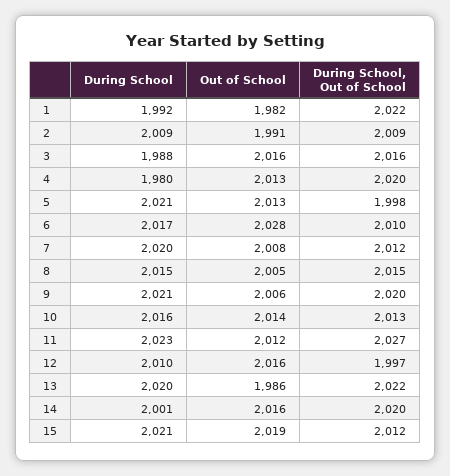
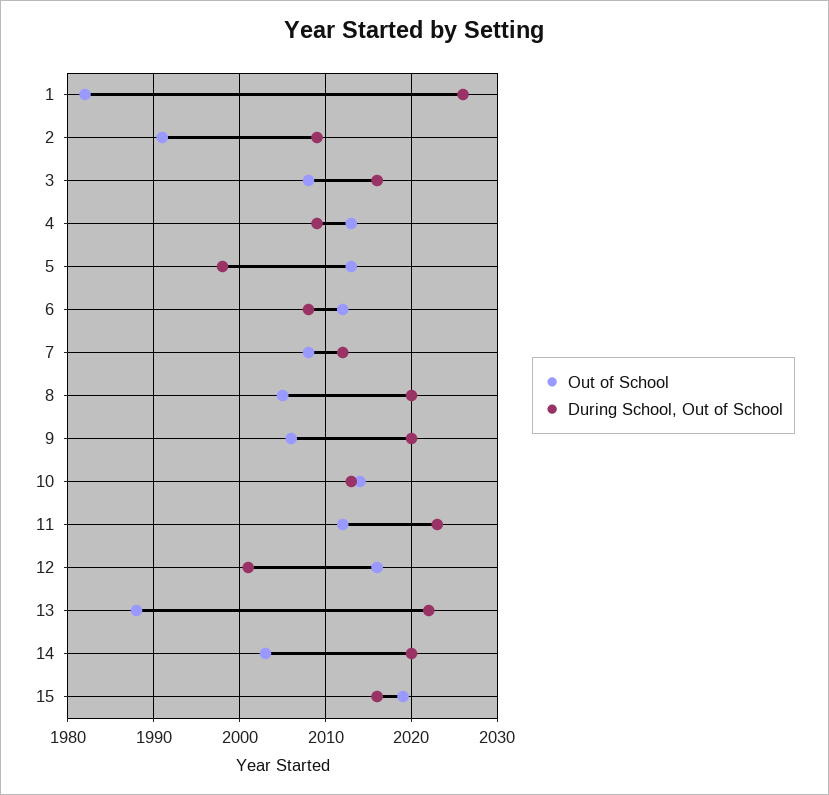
  {
-   "During School": {
-     "1": 1992,
-     "2": 2009,
-     "3": 1988,
-     "4": 1980,
-     "5": 2021,
-     "6": 2017,
-     "7": 2020,
-     "8": 2015,
-     "9": 2021,
-     "10": 2016,
-     "11": 2023,
-     "12": 2010,
-     "13": 2020,
-     "14": 2001,
-     "15": 2021
-   },
    "Out of School": {
      "1": 1982,
      "2": 1991,
-     "3": 2016,
+     "3": 2008,
      "4": 2013,
      "5": 2013,
-     "6": 2028,
+     "6": 2012,
      "7": 2008,
      "8": 2005,
      "9": 2006,
      "10": 2014,
      "11": 2012,
      "12": 2016,
-     "13": 1986,
+     "13": 1988,
-     "14": 2016,
+     "14": 2003,
      "15": 2019
    },
    "During School, Out of School": {
-     "1": 2022,
+     "1": 2026,
      "2": 2009,
      "3": 2016,
-     "4": 2020,
+     "4": 2009,
      "5": 1998,
-     "6": 2010,
+     "6": 2008,
      "7": 2012,
-     "8": 2015,
+     "8": 2020,
      "9": 2020,
      "10": 2013,
-     "11": 2027,
+     "11": 2023,
-     "12": 1997,
+     "12": 2001,
      "13": 2022,
      "14": 2020,
-     "15": 2012
+     "15": 2016
    }
  }

